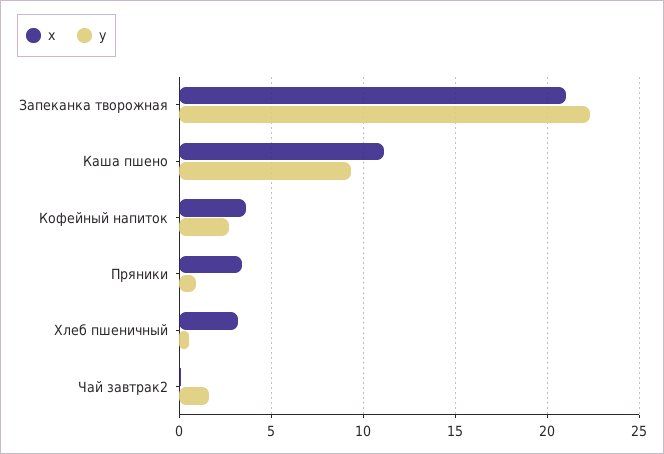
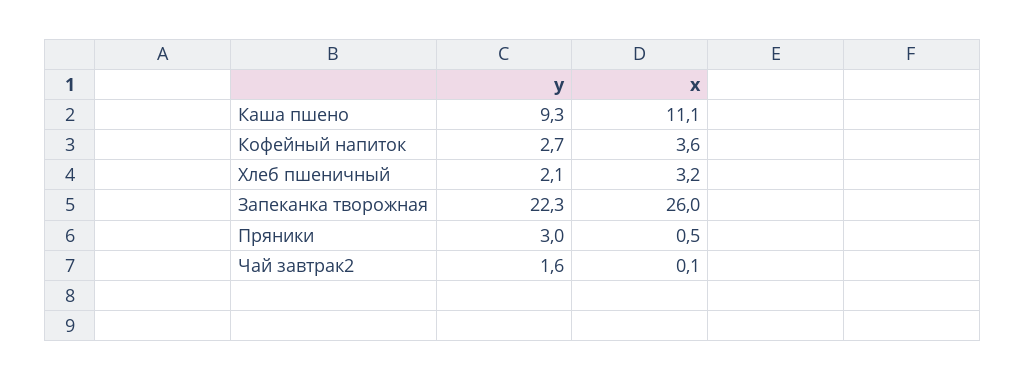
  {
    "x": {
-     "Запеканка творожная": 21,
+     "Запеканка творожная": 26,
      "Каша пшено": 11.1,
      "Кофейный напиток": 3.6,
-     "Пряники": 3.5,
+     "Пряники": 0.5,
      "Хлеб пшеничный": 3.2,
      "Чай завтрак2": 0.1
    },
    "y": {
      "Запеканка творожная": 22.3,
      "Каша пшено": 9.3,
      "Кофейный напиток": 2.7,
-     "Пряники": 1,
+     "Пряники": 3,
-     "Хлеб пшеничный": 0.5,
+     "Хлеб пшеничный": 2.1,
      "Чай завтрак2": 1.6
    }
  }

